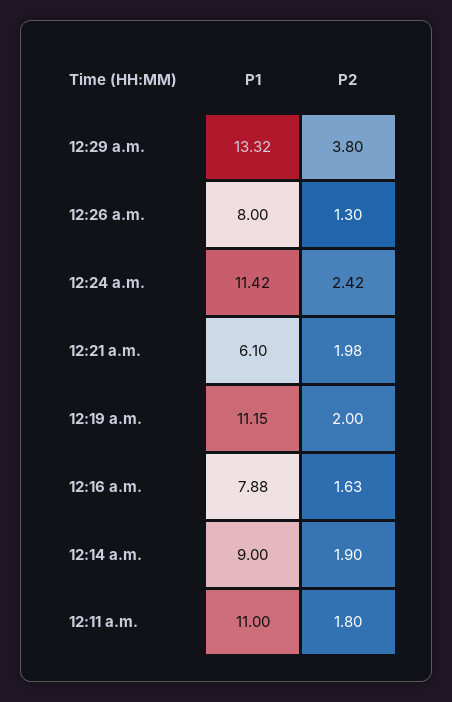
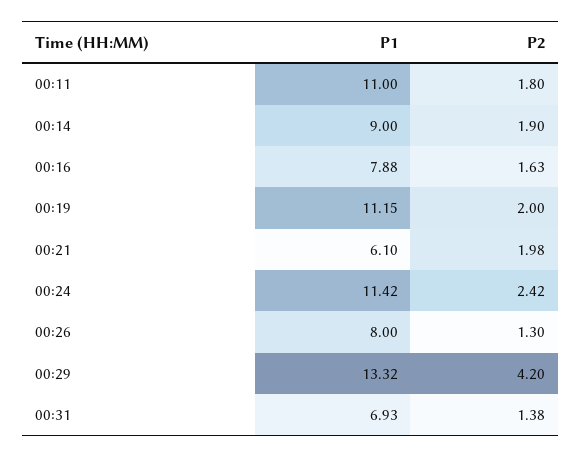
  {
    "P1": {
      "12:29 a.m.": 13.32,
      "12:26 a.m.": 8,
      "12:24 a.m.": 11.42,
      "12:21 a.m.": 6.1,
      "12:19 a.m.": 11.15,
      "12:16 a.m.": 7.88,
      "12:14 a.m.": 9,
-     "12:11 a.m.": 11
+     "12:11 a.m.": 11,
+     "00:31": 6.93
    },
    "P2": {
-     "12:29 a.m.": 3.8,
+     "12:29 a.m.": 4.2,
      "12:26 a.m.": 1.3,
      "12:24 a.m.": 2.42,
      "12:21 a.m.": 1.98,
      "12:19 a.m.": 2,
      "12:16 a.m.": 1.63,
      "12:14 a.m.": 1.9,
-     "12:11 a.m.": 1.8
+     "12:11 a.m.": 1.8,
+     "00:31": 1.38
    }
  }

